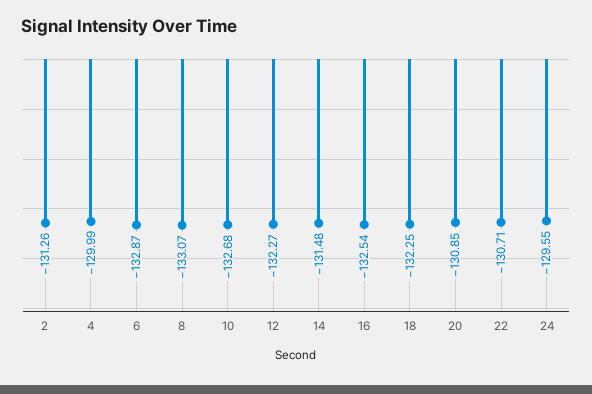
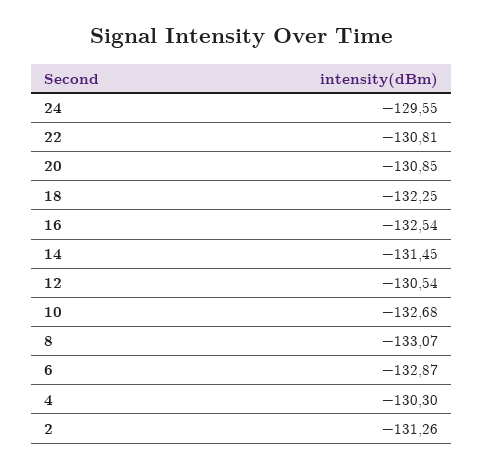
  {
    "2": -131.26,
-   "4": -129.99,
+   "4": -130.3,
    "6": -132.87,
    "8": -133.07,
    "10": -132.68,
-   "12": -132.27,
+   "12": -130.54,
-   "14": -131.48,
+   "14": -131.45,
    "16": -132.54,
    "18": -132.25,
    "20": -130.85,
-   "22": -130.71,
+   "22": -130.81,
    "24": -129.55
  }

